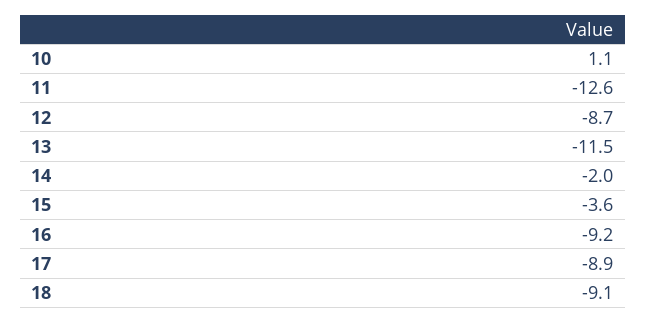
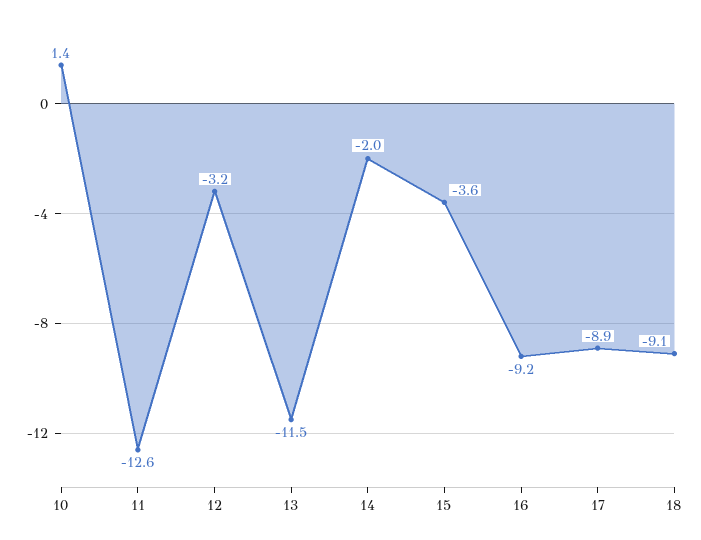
  {
-   "10": 1.1,
+   "10": 1.4,
    "11": -12.6,
-   "12": -8.7,
+   "12": -3.2,
    "13": -11.5,
    "14": -2,
    "15": -3.6,
    "16": -9.2,
    "17": -8.9,
    "18": -9.1
  }

